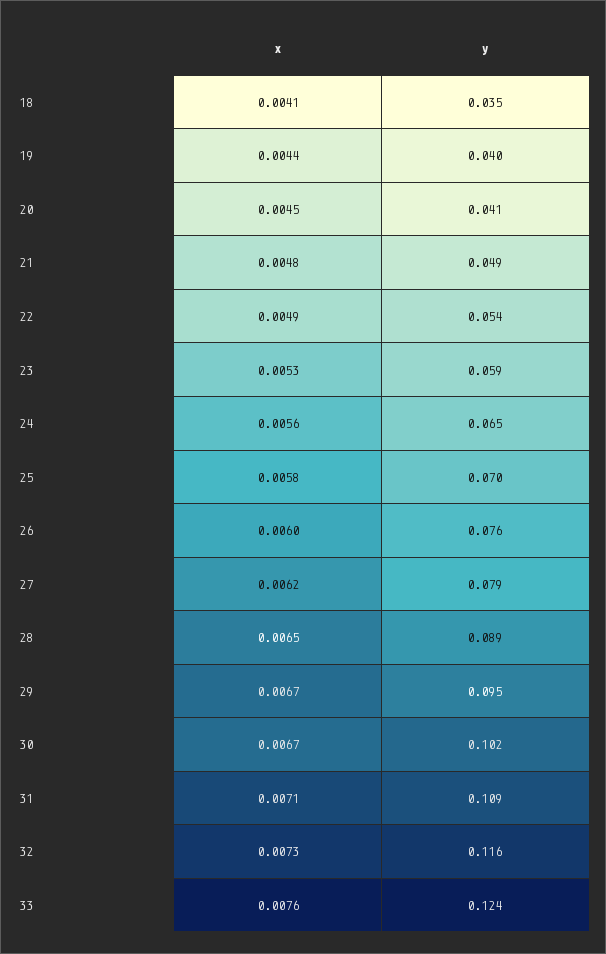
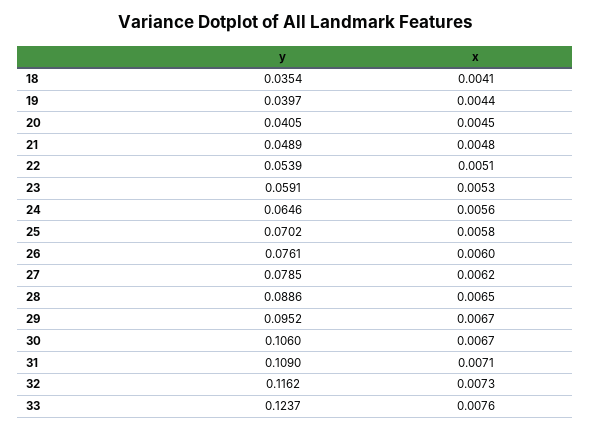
  {
    "x": {
      "18": 0.0041,
      "19": 0.0044,
      "20": 0.0045,
      "21": 0.0048,
-     "22": 0.0049,
+     "22": 0.0051,
      "23": 0.0053,
      "24": 0.0056,
      "25": 0.0058,
      "26": 0.006,
      "27": 0.0062,
      "28": 0.0065,
      "29": 0.0067,
      "30": 0.0067,
      "31": 0.0071,
      "32": 0.0073,
      "33": 0.0076
    },
    "y": {
      "18": 0.0354,
      "19": 0.0397,
      "20": 0.0405,
      "21": 0.0489,
      "22": 0.0539,
      "23": 0.0591,
      "24": 0.0646,
      "25": 0.0702,
      "26": 0.0761,
      "27": 0.0785,
      "28": 0.0886,
      "29": 0.0952,
-     "30": 0.102,
+     "30": 0.106,
      "31": 0.109,
      "32": 0.1162,
      "33": 0.1237
    }
  }

